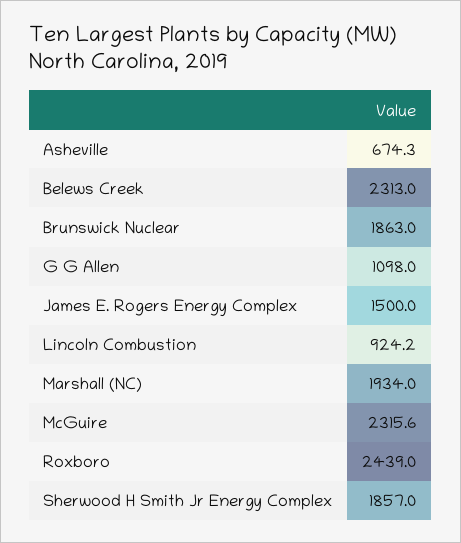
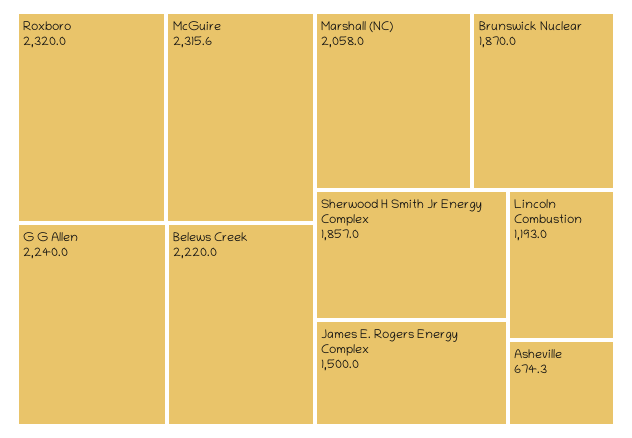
  {
    "Asheville": 674.3,
-   "Belews Creek": 2313,
+   "Belews Creek": 2220,
-   "Brunswick Nuclear": 1863,
+   "Brunswick Nuclear": 1870,
-   "G G Allen": 1098,
+   "G G Allen": 2240,
    "James E. Rogers Energy Complex": 1500,
-   "Lincoln Combustion": 924.2,
+   "Lincoln Combustion": 1193,
-   "Marshall (NC)": 1934,
+   "Marshall (NC)": 2058,
    "McGuire": 2315.6,
-   "Roxboro": 2439,
+   "Roxboro": 2320,
    "Sherwood H Smith Jr Energy Complex": 1857
  }

